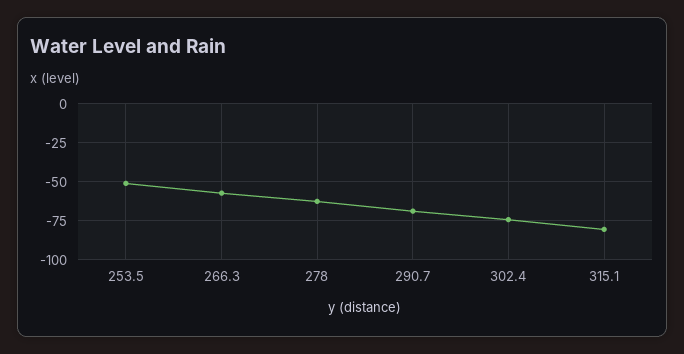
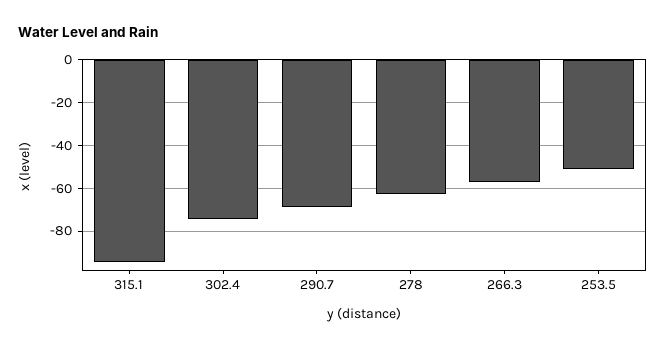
  {
    "253.5": -50,
    "266.3": -55,
    "278": -65,
    "290.7": -70,
    "302.4": -75,
-   "315.1": -80
+   "315.1": -95
  }

